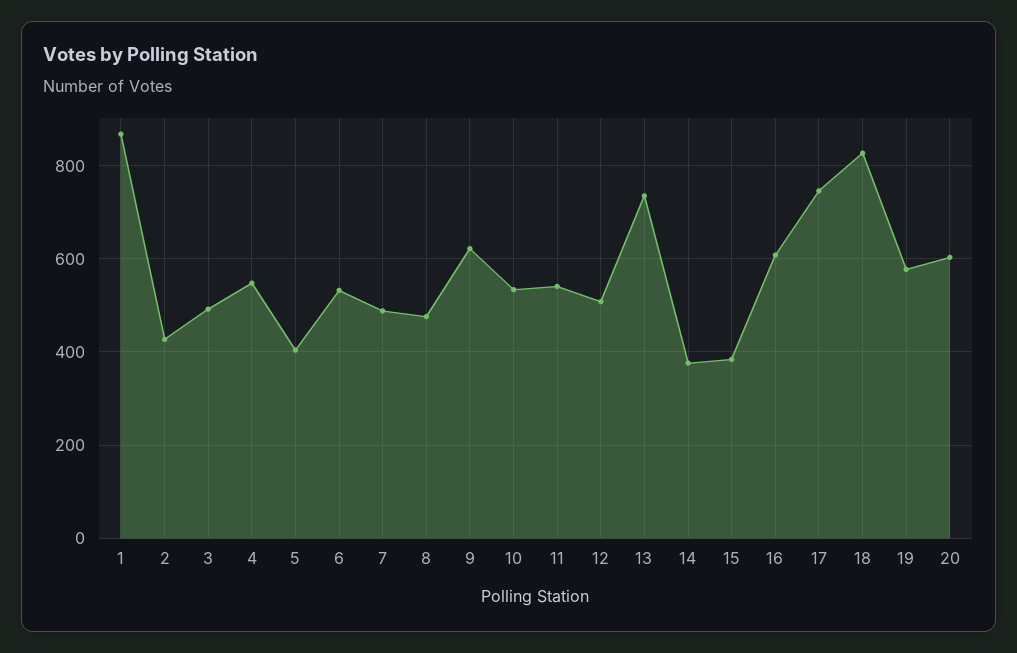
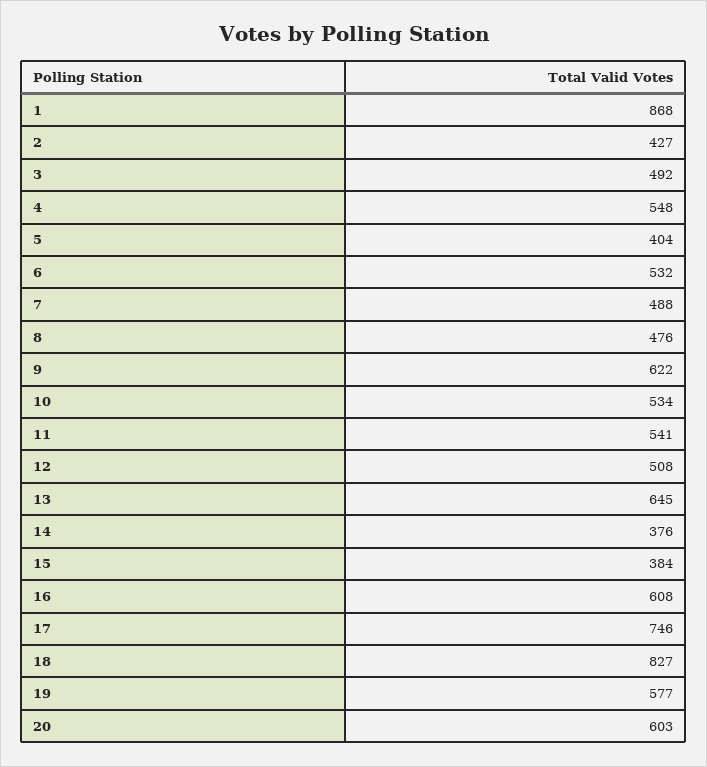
  {
    "1": 868,
    "2": 427,
    "3": 492,
    "4": 548,
    "5": 404,
    "6": 532,
    "7": 488,
    "8": 476,
    "9": 622,
    "10": 534,
    "11": 541,
    "12": 508,
-   "13": 740,
+   "13": 645,
    "14": 376,
    "15": 384,
    "16": 608,
    "17": 746,
    "18": 827,
    "19": 577,
    "20": 603
  }

